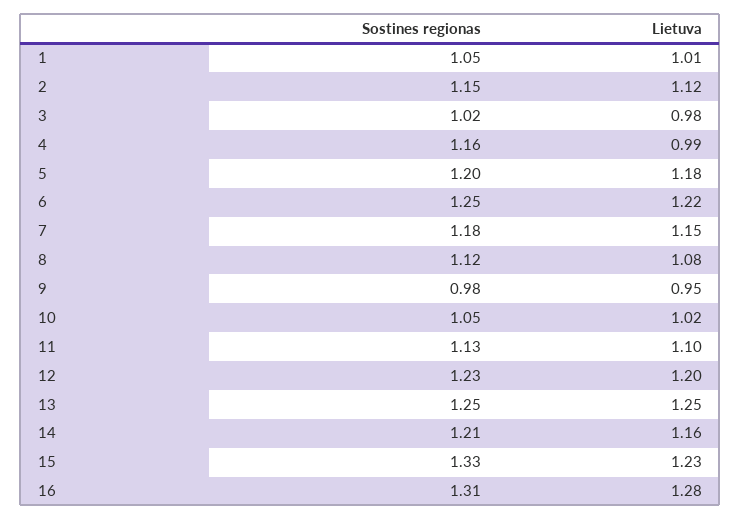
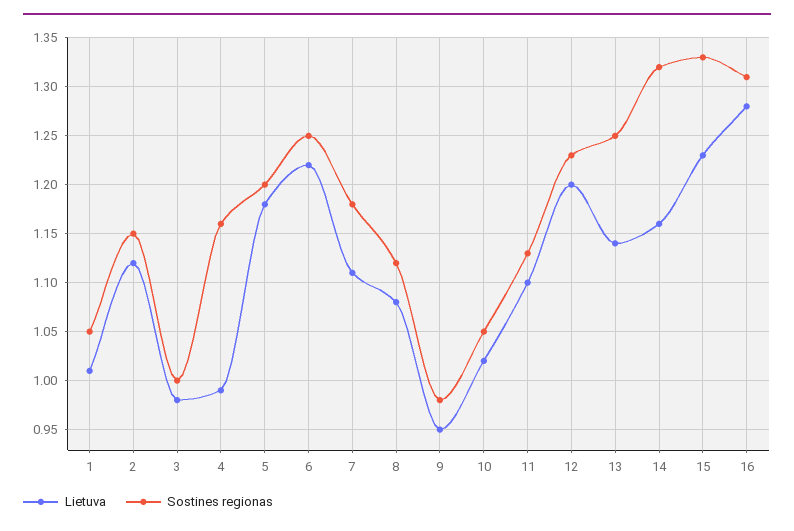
  {
    "Sostines regionas": {
      "1": 1.05,
      "2": 1.15,
-     "3": 1.02,
+     "3": 1,
      "4": 1.16,
      "5": 1.2,
      "6": 1.25,
      "7": 1.18,
      "8": 1.12,
      "9": 0.98,
      "10": 1.05,
      "11": 1.13,
      "12": 1.23,
      "13": 1.25,
-     "14": 1.21,
+     "14": 1.32,
      "15": 1.33,
      "16": 1.31
    },
    "Lietuva": {
      "1": 1.01,
      "2": 1.12,
      "3": 0.98,
      "4": 0.99,
      "5": 1.18,
      "6": 1.22,
-     "7": 1.15,
+     "7": 1.11,
      "8": 1.08,
      "9": 0.95,
      "10": 1.02,
      "11": 1.1,
      "12": 1.2,
-     "13": 1.25,
+     "13": 1.14,
      "14": 1.16,
      "15": 1.23,
      "16": 1.28
    }
  }

